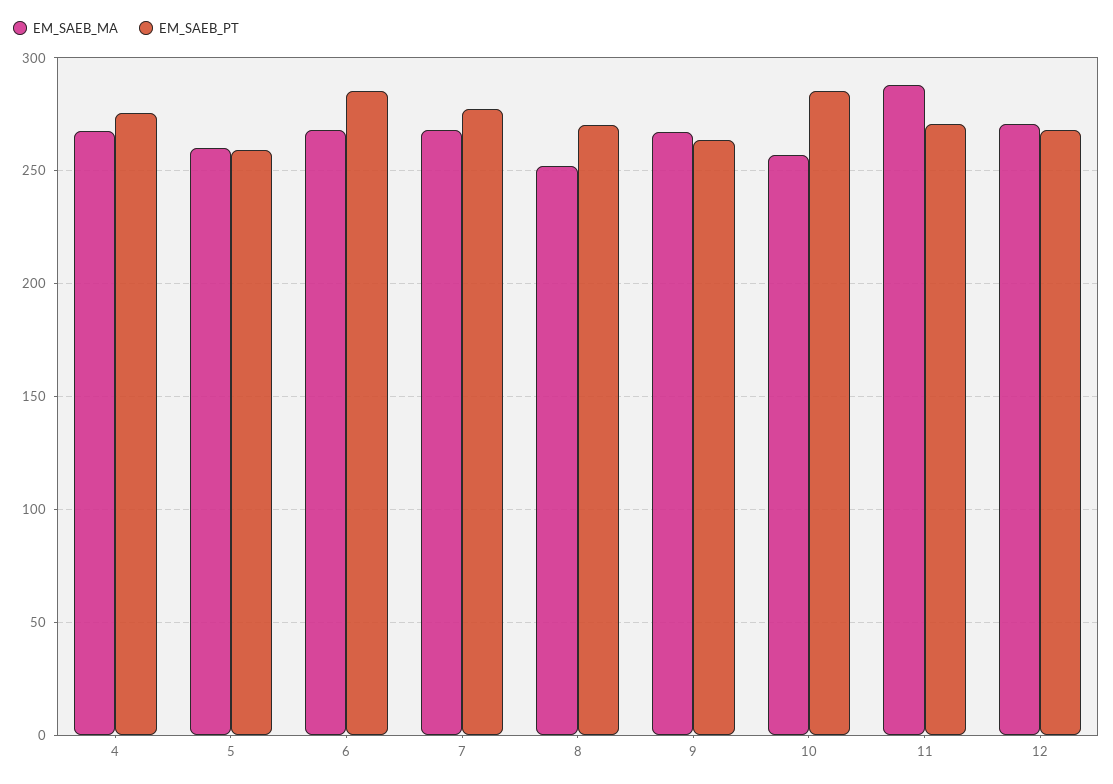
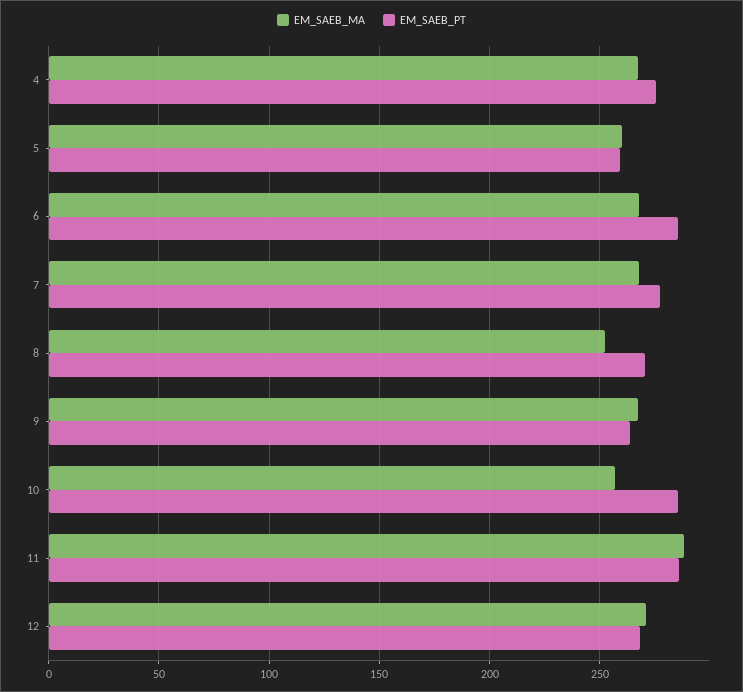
  {
    "EM_SAEB_MA": {
      "4": 265,
      "5": 260,
      "6": 270,
      "7": 270,
      "8": 250,
      "9": 265,
      "10": 255,
      "11": 290,
      "12": 270
    },
    "EM_SAEB_PT": {
      "4": 275,
      "5": 260,
      "6": 285,
      "7": 280,
      "8": 270,
      "9": 265,
      "10": 285,
-     "11": 270,
+     "11": 285,
      "12": 270
    }
  }

